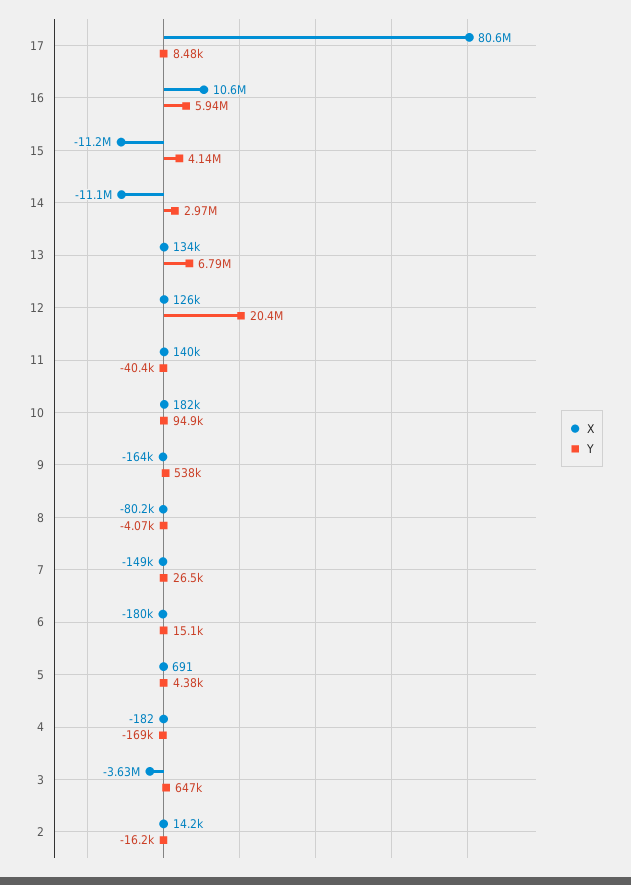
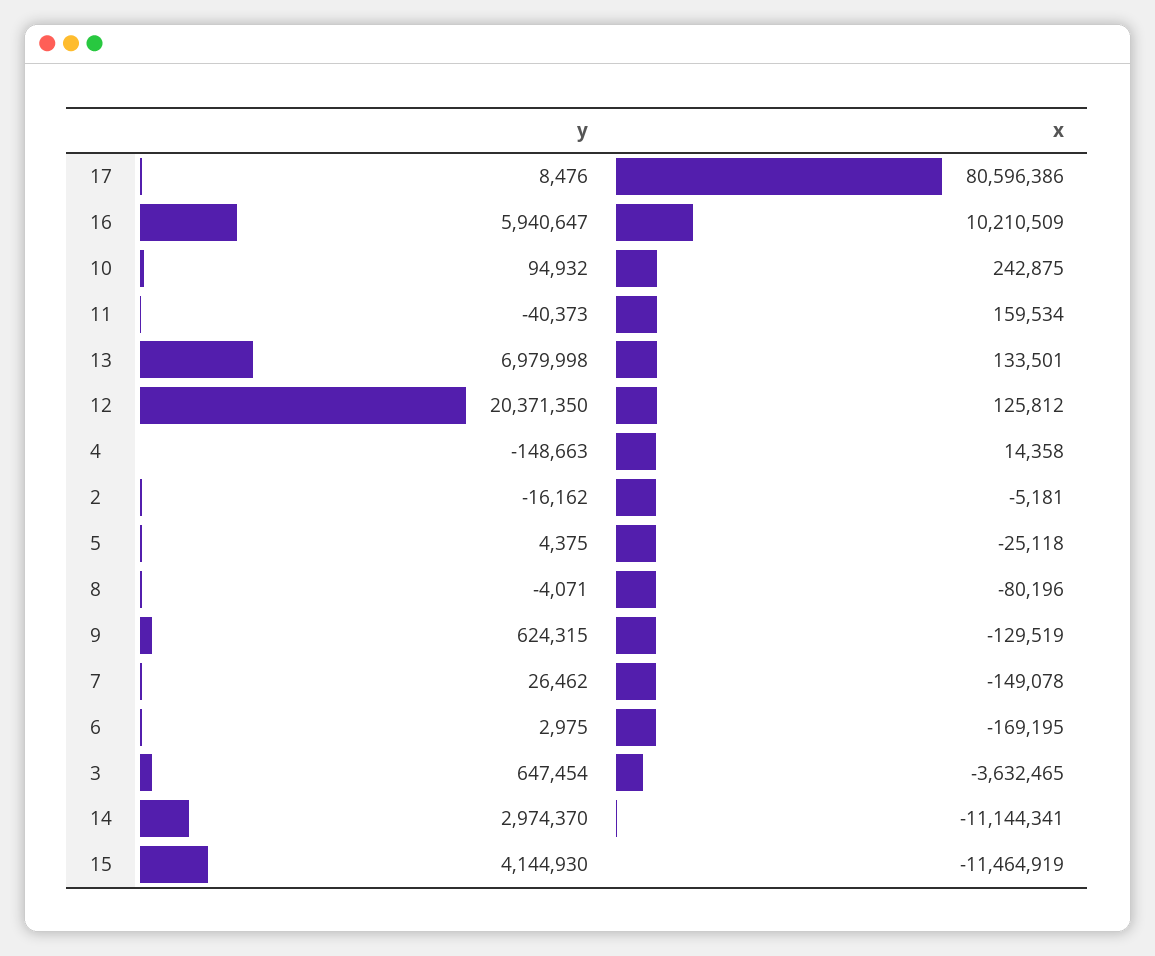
  {
    "X": {
      "17": 80596386,
-     "16": 10600000,
+     "16": 10210509,
-     "15": -11200000,
+     "15": -11464919,
      "14": -11144341,
      "13": 133501,
      "12": 125812,
-     "11": 140000,
+     "11": 159534,
-     "10": 182000,
+     "10": 242875,
-     "9": -164000,
+     "9": -129519,
      "8": -80196,
      "7": -149078,
-     "6": -180000,
+     "6": -169195,
-     "5": 691,
+     "5": -25118,
-     "4": -182,
+     "4": 14358,
      "3": -3632465,
-     "2": 14200
+     "2": -5181
    },
    "Y": {
      "17": 8476,
      "16": 5940647,
      "15": 4144930,
      "14": 2974370,
-     "13": 6790000,
+     "13": 6979998,
      "12": 20371350,
      "11": -40373,
      "10": 94932,
-     "9": 538000,
+     "9": 624315,
      "8": -4071,
      "7": 26462,
-     "6": 15100,
+     "6": 2975,
      "5": 4375,
-     "4": -169000,
+     "4": -148663,
      "3": 647454,
      "2": -16162
    }
  }

